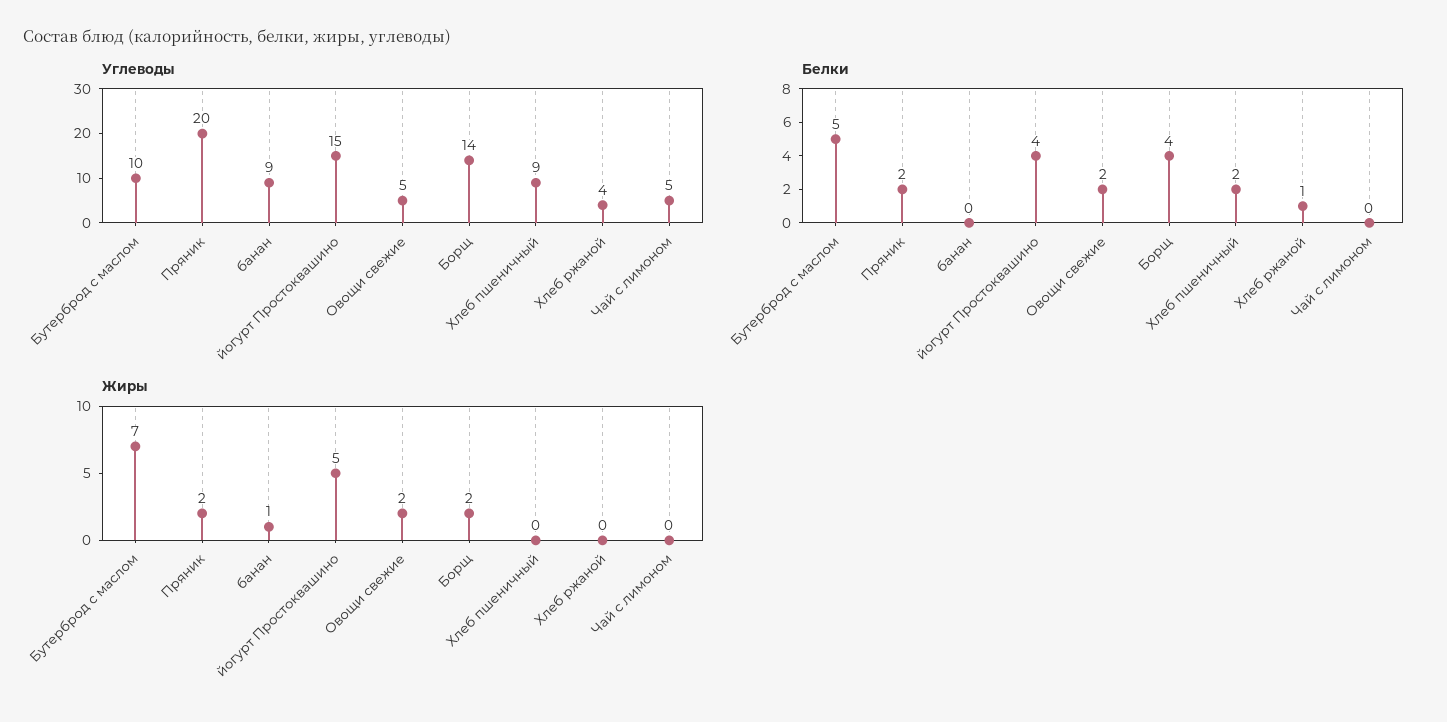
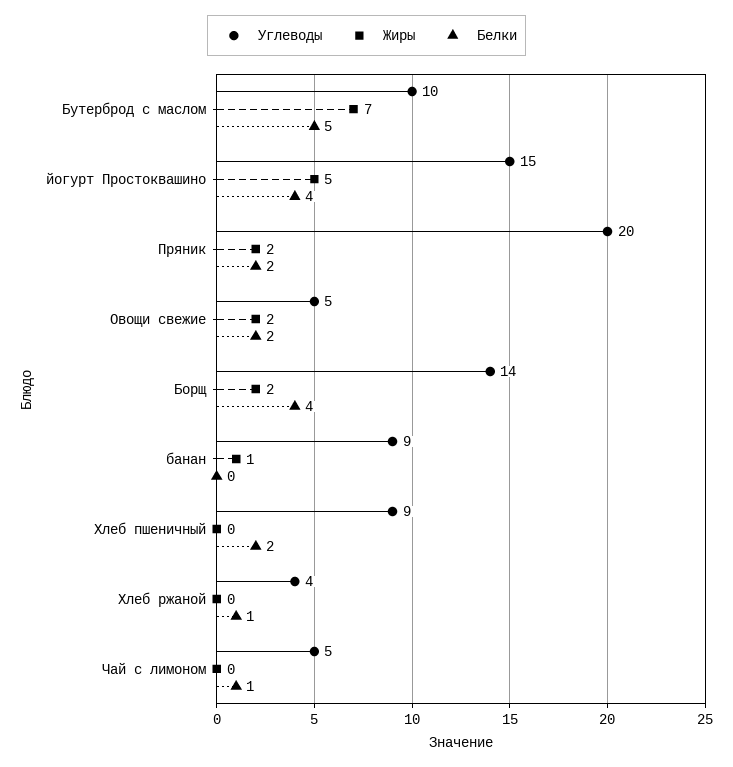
  {
    "Углеводы": {
      "Бутерброд с маслом": 10,
      "Пряник": 20,
      "банан": 9,
      "йогурт Простоквашино": 15,
      "Овощи свежие": 5,
      "Борщ": 14,
      "Хлеб пшеничный": 9,
      "Хлеб ржаной": 4,
      "Чай с лимоном": 5
    },
    "Белки": {
      "Бутерброд с маслом": 5,
      "Пряник": 2,
      "банан": 0,
      "йогурт Простоквашино": 4,
      "Овощи свежие": 2,
      "Борщ": 4,
      "Хлеб пшеничный": 2,
      "Хлеб ржаной": 1,
-     "Чай с лимоном": 0
+     "Чай с лимоном": 1
    },
    "Жиры": {
      "Бутерброд с маслом": 7,
      "Пряник": 2,
      "банан": 1,
      "йогурт Простоквашино": 5,
      "Овощи свежие": 2,
      "Борщ": 2,
      "Хлеб пшеничный": 0,
      "Хлеб ржаной": 0,
      "Чай с лимоном": 0
    }
  }

